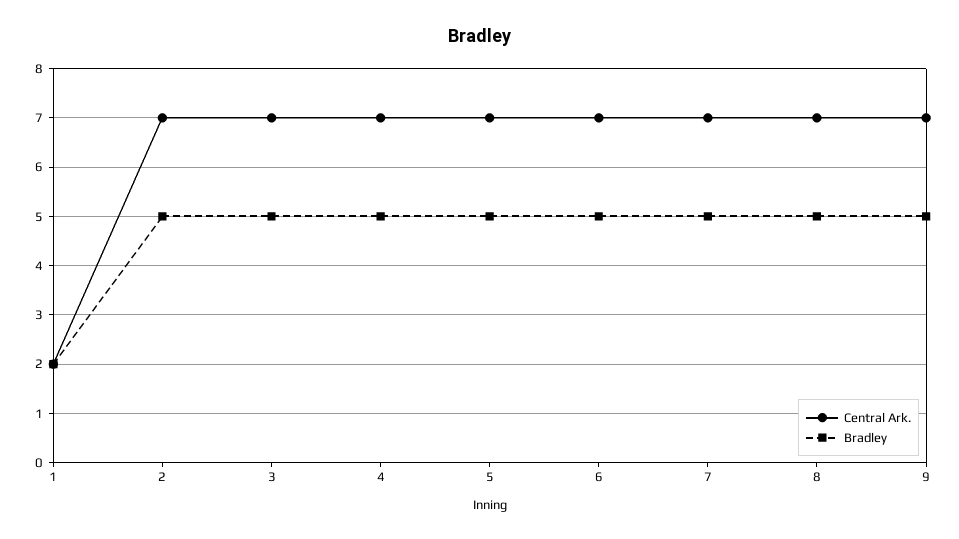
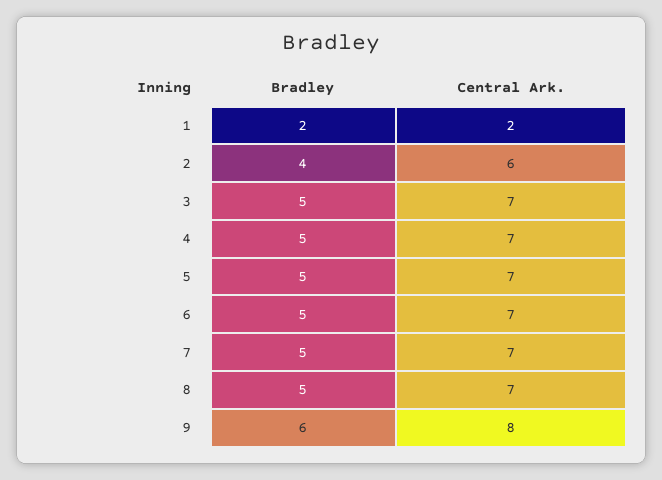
  {
    "Central Ark.": {
      "1": 2,
-     "2": 7,
+     "2": 6,
      "3": 7,
      "4": 7,
      "5": 7,
      "6": 7,
      "7": 7,
      "8": 7,
-     "9": 7
+     "9": 8
    },
    "Bradley": {
      "1": 2,
-     "2": 5,
+     "2": 4,
      "3": 5,
      "4": 5,
      "5": 5,
      "6": 5,
      "7": 5,
      "8": 5,
-     "9": 5
+     "9": 6
    }
  }

